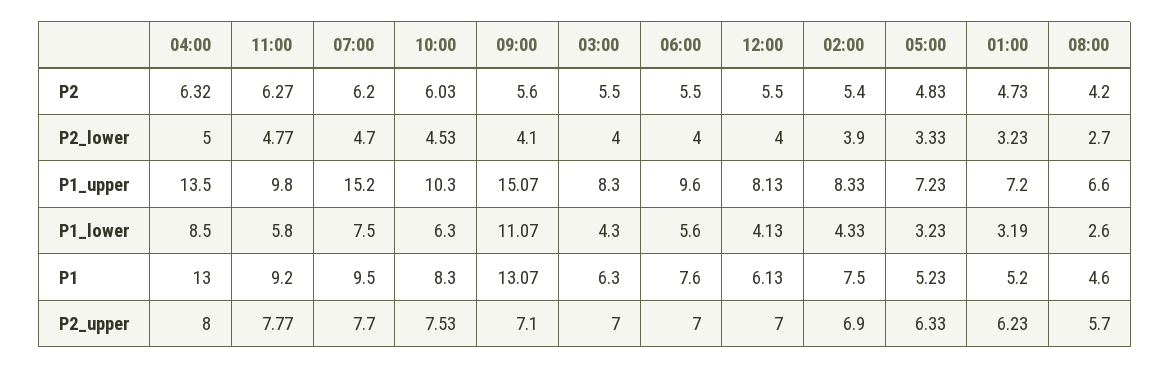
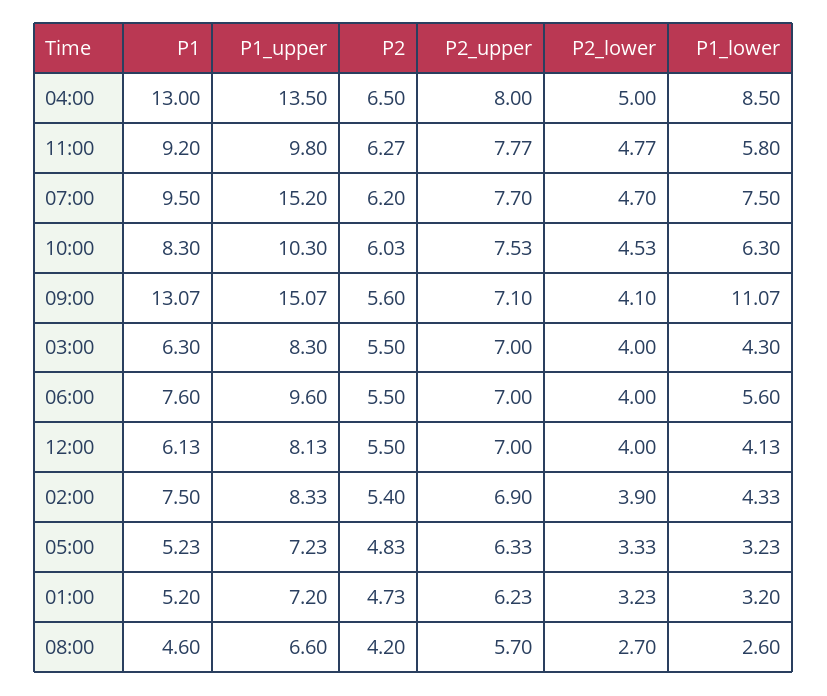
  {
    "04:00": {
-     "P2": 6.32,
+     "P2": 6.5,
      "P2_lower": 5,
      "P1_upper": 13.5,
      "P1_lower": 8.5,
      "P1": 13,
      "P2_upper": 8
    },
    "11:00": {
      "P2": 6.27,
      "P2_lower": 4.77,
      "P1_upper": 9.8,
      "P1_lower": 5.8,
      "P1": 9.2,
      "P2_upper": 7.77
    },
    "07:00": {
      "P2": 6.2,
      "P2_lower": 4.7,
      "P1_upper": 15.2,
      "P1_lower": 7.5,
      "P1": 9.5,
      "P2_upper": 7.7
    },
    "10:00": {
      "P2": 6.03,
      "P2_lower": 4.53,
      "P1_upper": 10.3,
      "P1_lower": 6.3,
      "P1": 8.3,
      "P2_upper": 7.53
    },
    "09:00": {
      "P2": 5.6,
      "P2_lower": 4.1,
      "P1_upper": 15.07,
      "P1_lower": 11.07,
      "P1": 13.07,
      "P2_upper": 7.1
    },
    "03:00": {
      "P2": 5.5,
      "P2_lower": 4,
      "P1_upper": 8.3,
      "P1_lower": 4.3,
      "P1": 6.3,
      "P2_upper": 7
    },
    "06:00": {
      "P2": 5.5,
      "P2_lower": 4,
      "P1_upper": 9.6,
      "P1_lower": 5.6,
      "P1": 7.6,
      "P2_upper": 7
    },
    "12:00": {
      "P2": 5.5,
      "P2_lower": 4,
      "P1_upper": 8.13,
      "P1_lower": 4.13,
      "P1": 6.13,
      "P2_upper": 7
    },
    "02:00": {
      "P2": 5.4,
      "P2_lower": 3.9,
      "P1_upper": 8.33,
      "P1_lower": 4.33,
      "P1": 7.5,
      "P2_upper": 6.9
    },
    "05:00": {
      "P2": 4.83,
      "P2_lower": 3.33,
      "P1_upper": 7.23,
      "P1_lower": 3.23,
      "P1": 5.23,
      "P2_upper": 6.33
    },
    "01:00": {
      "P2": 4.73,
      "P2_lower": 3.23,
      "P1_upper": 7.2,
-     "P1_lower": 3.19,
+     "P1_lower": 3.2,
      "P1": 5.2,
      "P2_upper": 6.23
    },
    "08:00": {
      "P2": 4.2,
      "P2_lower": 2.7,
      "P1_upper": 6.6,
      "P1_lower": 2.6,
      "P1": 4.6,
      "P2_upper": 5.7
    }
  }

